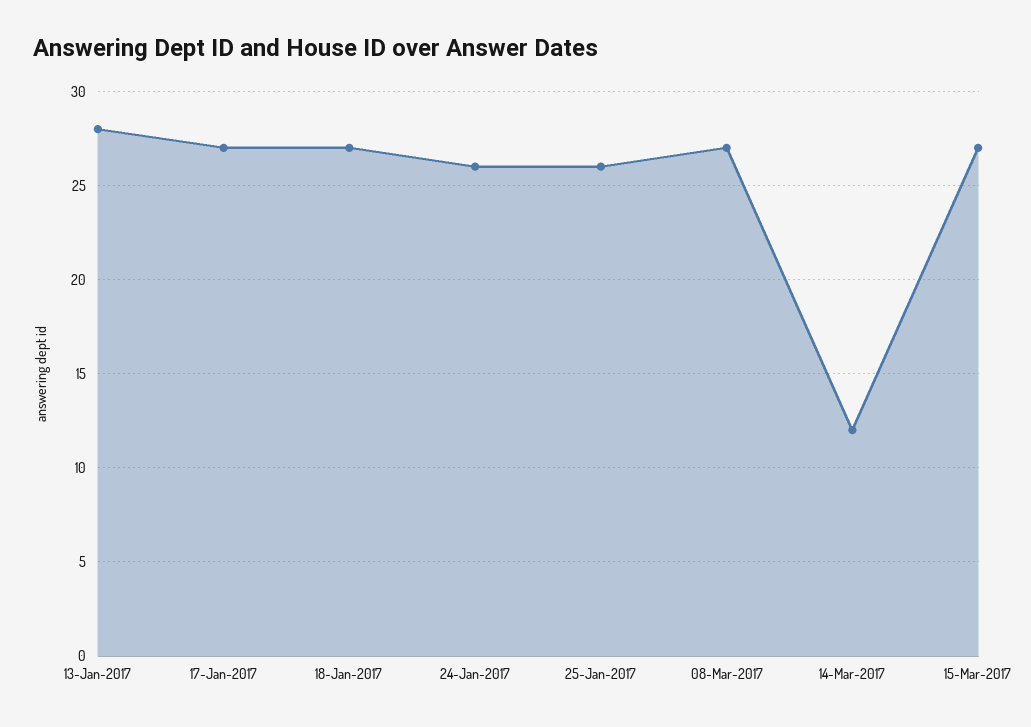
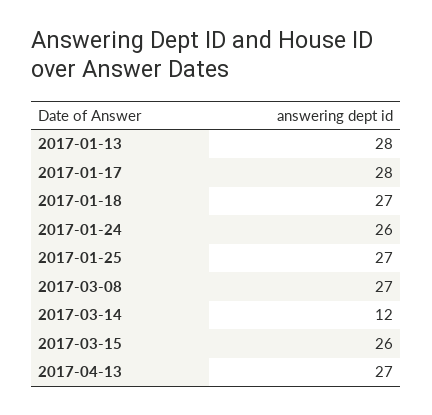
  {
    "13-Jan-2017": 28,
-   "17-Jan-2017": 27,
+   "17-Jan-2017": 28,
    "18-Jan-2017": 27,
    "24-Jan-2017": 26,
-   "25-Jan-2017": 26,
+   "25-Jan-2017": 27,
    "08-Mar-2017": 27,
    "14-Mar-2017": 12,
-   "15-Mar-2017": 27
+   "15-Mar-2017": 26,
+   "2017-04-13": 27
  }

